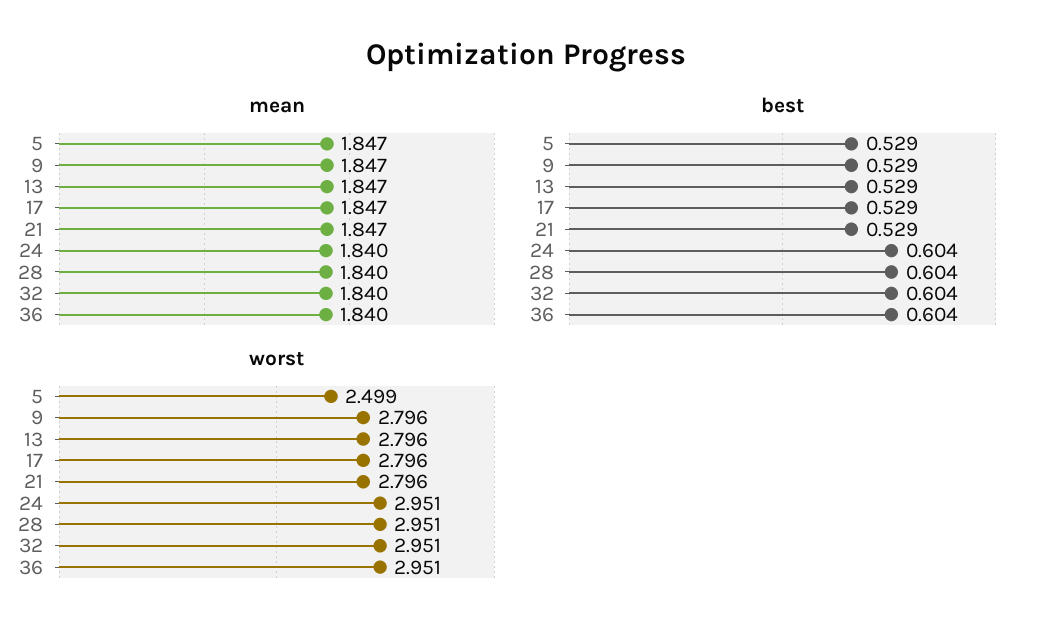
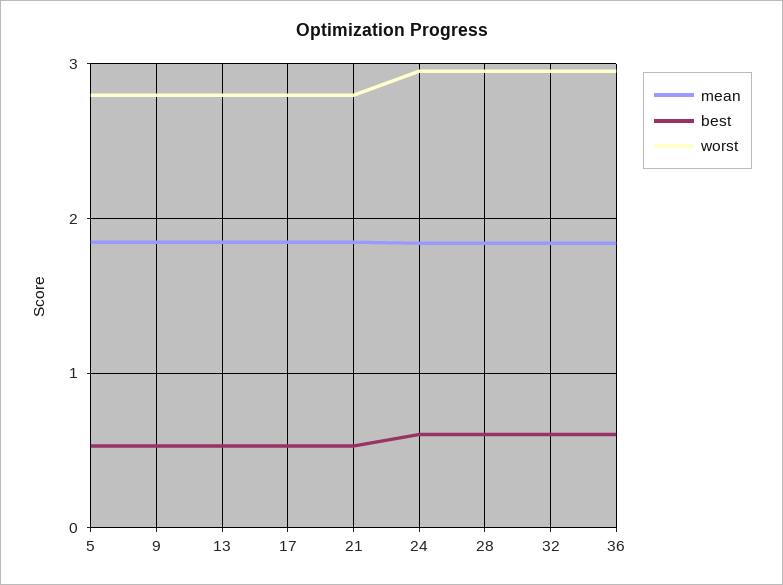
  {
    "mean": {
      "5": 1.847,
      "9": 1.847,
      "13": 1.847,
      "17": 1.847,
      "21": 1.847,
      "24": 1.84,
      "28": 1.84,
      "32": 1.84,
      "36": 1.84
    },
    "best": {
      "5": 0.529,
      "9": 0.529,
      "13": 0.529,
      "17": 0.529,
      "21": 0.529,
      "24": 0.604,
      "28": 0.604,
      "32": 0.604,
      "36": 0.604
    },
    "worst": {
-     "5": 2.499,
+     "5": 2.8,
      "9": 2.796,
      "13": 2.796,
      "17": 2.796,
      "21": 2.796,
      "24": 2.951,
      "28": 2.951,
      "32": 2.951,
      "36": 2.951
    }
  }

